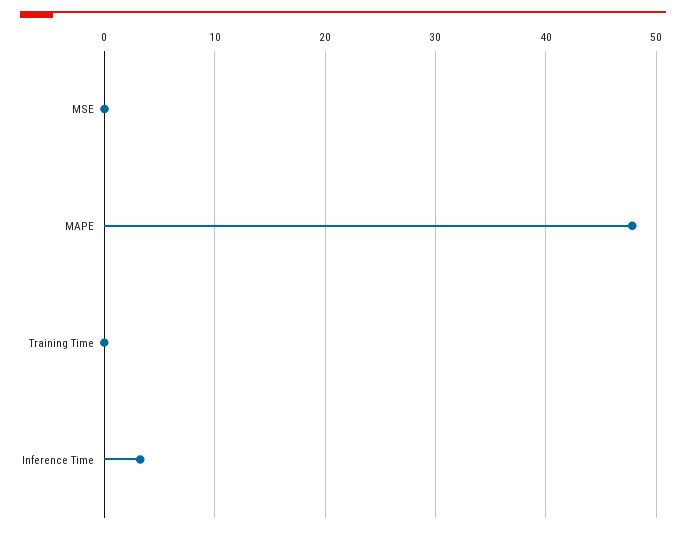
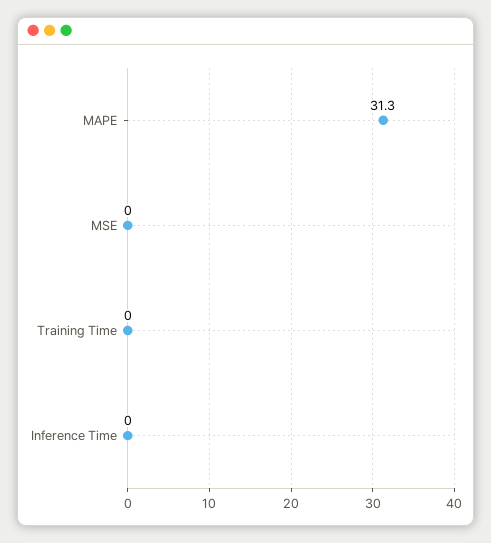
  {
    "MSE": 0,
-   "MAPE": 48,
+   "MAPE": 31.3,
    "Training Time": 0,
-   "Inference Time": 3
+   "Inference Time": 0
  }

